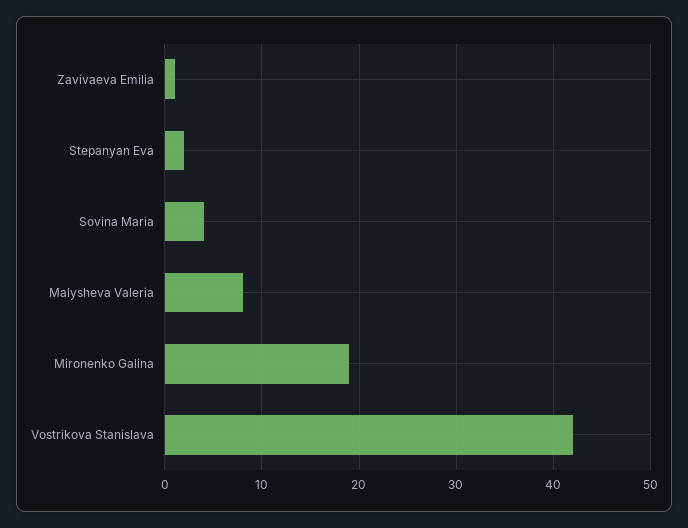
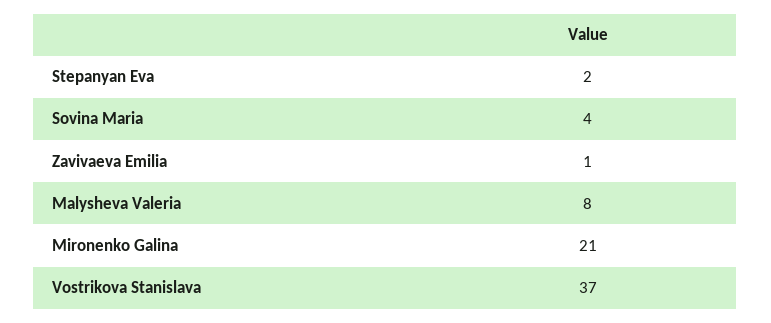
  {
    "Zavivaeva Emilia": 1,
    "Stepanyan Eva": 2,
    "Sovina Maria": 4,
    "Malysheva Valeria": 8,
-   "Mironenko Galina": 19,
+   "Mironenko Galina": 21,
-   "Vostrikova Stanislava": 42
+   "Vostrikova Stanislava": 37
  }

